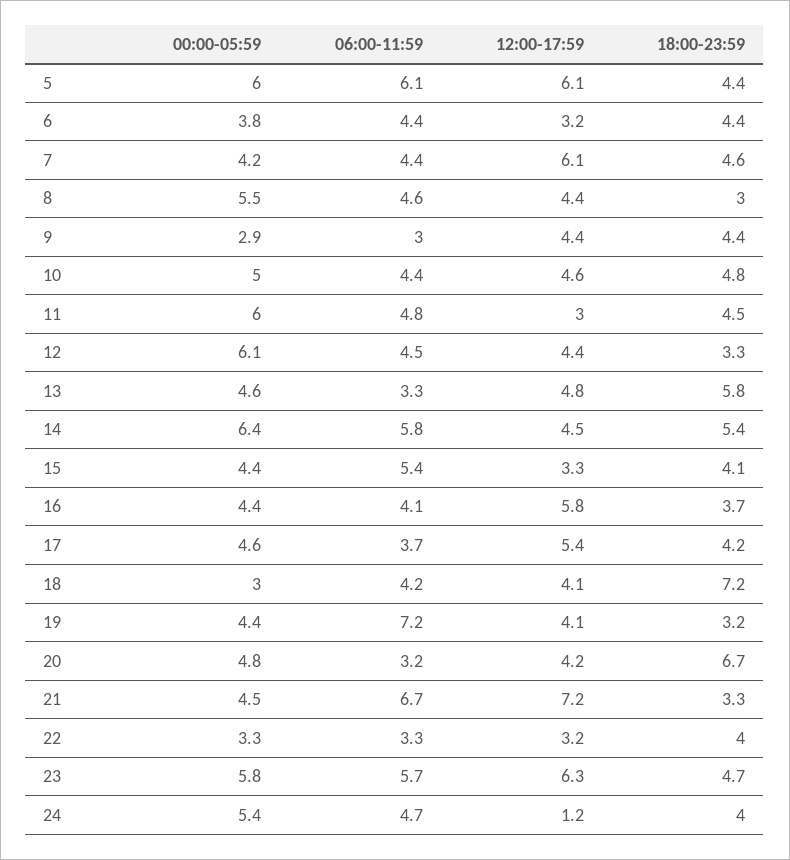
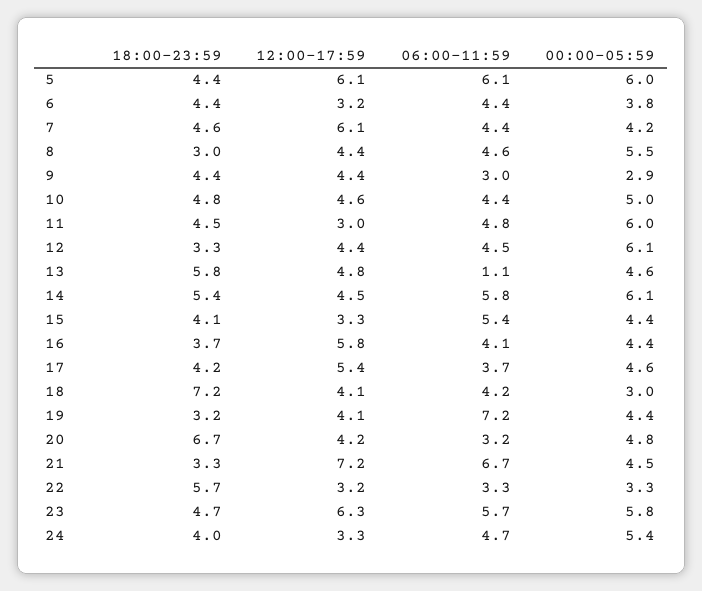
  {
    "00:00-05:59": {
      "5": 6,
      "6": 3.8,
      "7": 4.2,
      "8": 5.5,
      "9": 2.9,
      "10": 5,
      "11": 6,
      "12": 6.1,
      "13": 4.6,
-     "14": 6.4,
+     "14": 6.1,
      "15": 4.4,
      "16": 4.4,
      "17": 4.6,
      "18": 3,
      "19": 4.4,
      "20": 4.8,
      "21": 4.5,
      "22": 3.3,
      "23": 5.8,
      "24": 5.4
    },
    "06:00-11:59": {
      "5": 6.1,
      "6": 4.4,
      "7": 4.4,
      "8": 4.6,
      "9": 3,
      "10": 4.4,
      "11": 4.8,
      "12": 4.5,
-     "13": 3.3,
+     "13": 1.1,
      "14": 5.8,
      "15": 5.4,
      "16": 4.1,
      "17": 3.7,
      "18": 4.2,
      "19": 7.2,
      "20": 3.2,
      "21": 6.7,
      "22": 3.3,
      "23": 5.7,
      "24": 4.7
    },
    "12:00-17:59": {
      "5": 6.1,
      "6": 3.2,
      "7": 6.1,
      "8": 4.4,
      "9": 4.4,
      "10": 4.6,
      "11": 3,
      "12": 4.4,
      "13": 4.8,
      "14": 4.5,
      "15": 3.3,
      "16": 5.8,
      "17": 5.4,
      "18": 4.1,
      "19": 4.1,
      "20": 4.2,
      "21": 7.2,
      "22": 3.2,
      "23": 6.3,
-     "24": 1.2
+     "24": 3.3
    },
    "18:00-23:59": {
      "5": 4.4,
      "6": 4.4,
      "7": 4.6,
      "8": 3,
      "9": 4.4,
      "10": 4.8,
      "11": 4.5,
      "12": 3.3,
      "13": 5.8,
      "14": 5.4,
      "15": 4.1,
      "16": 3.7,
      "17": 4.2,
      "18": 7.2,
      "19": 3.2,
      "20": 6.7,
      "21": 3.3,
-     "22": 4,
+     "22": 5.7,
      "23": 4.7,
      "24": 4
    }
  }

